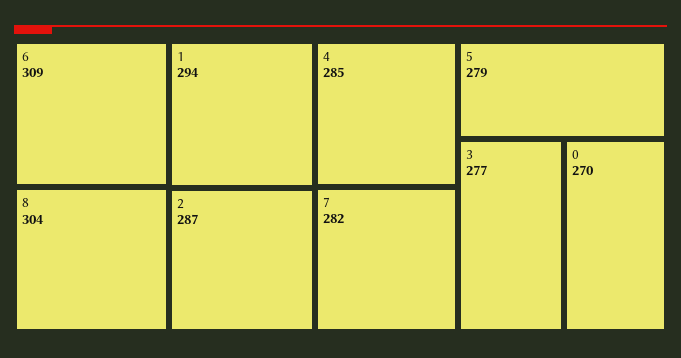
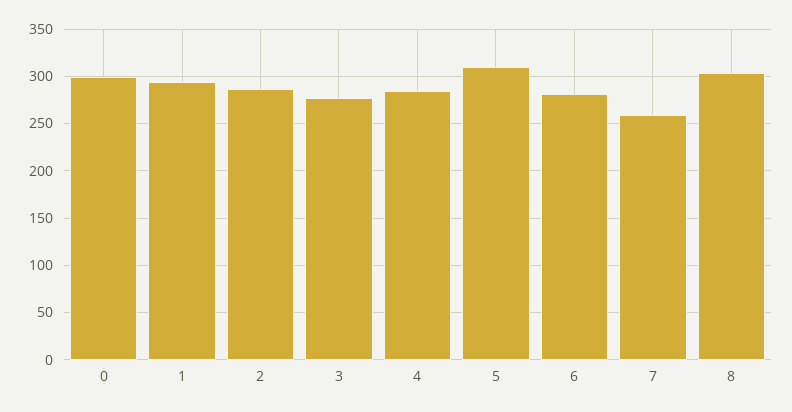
  {
-   "6": 309,
+   "6": 280,
    "8": 304,
    "1": 294,
    "2": 287,
    "4": 285,
-   "7": 282,
+   "7": 260,
-   "5": 279,
+   "5": 310,
    "3": 277,
-   "0": 270
+   "0": 300
  }

